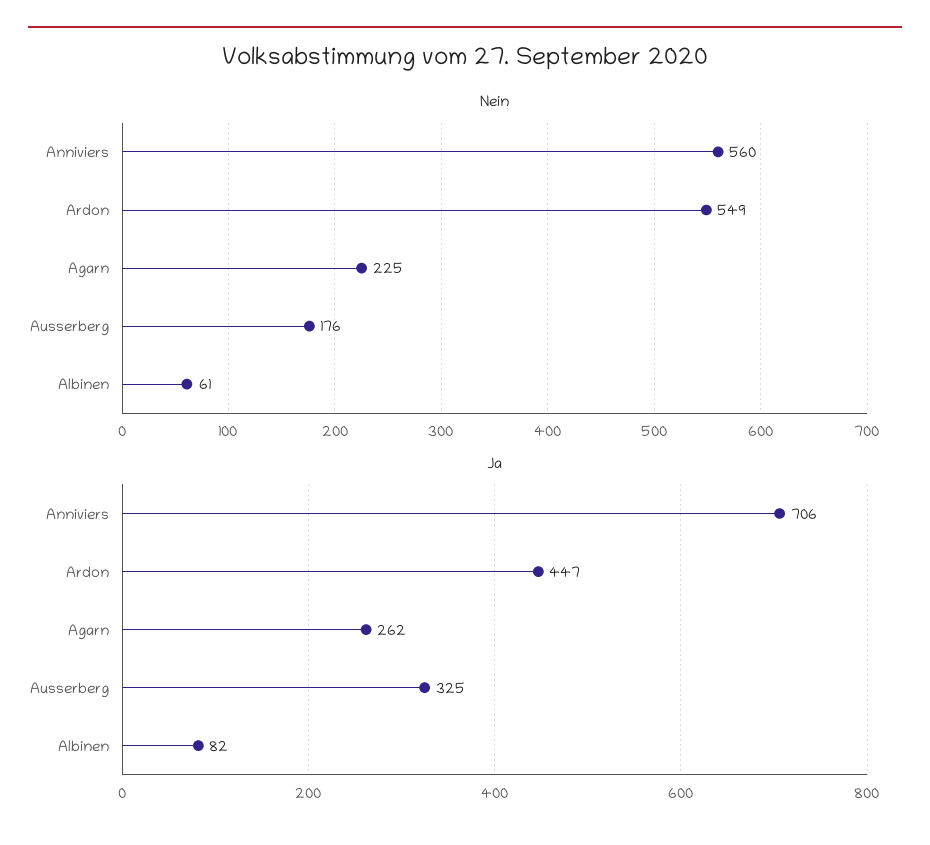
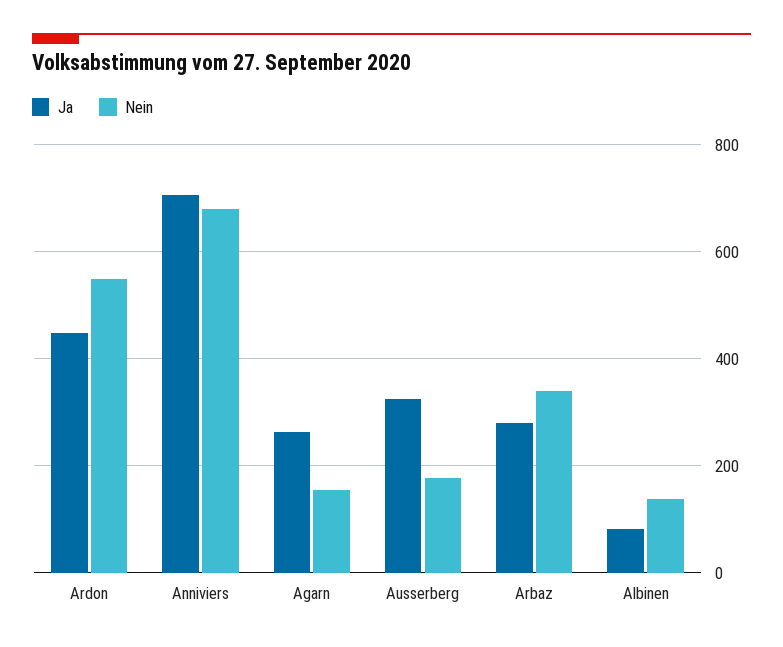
  {
    "Nein": {
-     "Anniviers": 560,
+     "Anniviers": 680,
      "Ardon": 549,
-     "Agarn": 225,
+     "Agarn": 160,
      "Ausserberg": 176,
-     "Albinen": 61
+     "Albinen": 140,
+     "Arbaz": 340
    },
    "Ja": {
      "Anniviers": 706,
      "Ardon": 447,
      "Agarn": 262,
      "Ausserberg": 325,
-     "Albinen": 82
+     "Albinen": 82,
+     "Arbaz": 280
    }
  }

